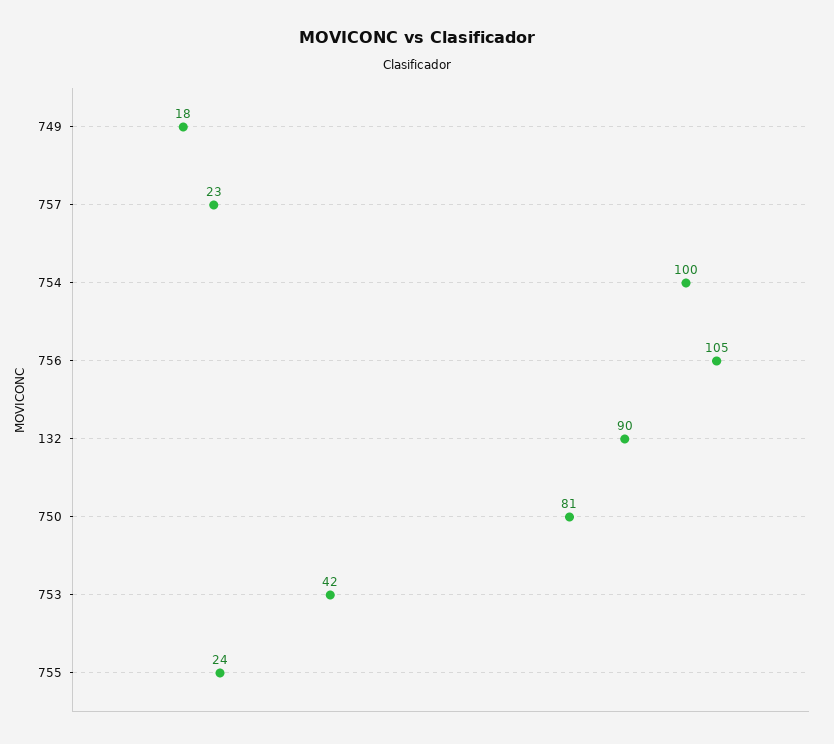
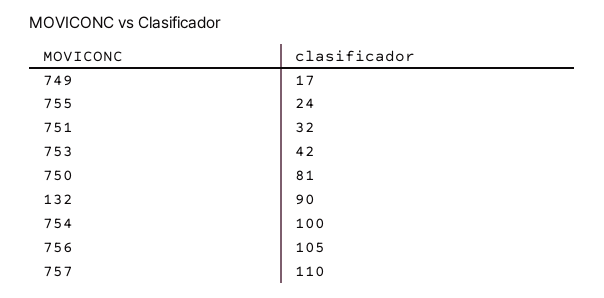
  {
-   "749": 18,
+   "749": 17,
-   "757": 23,
+   "757": 110,
    "754": 100,
    "756": 105,
    "132": 90,
    "750": 81,
    "753": 42,
-   "755": 24
+   "755": 24,
+   "751": 32
  }

